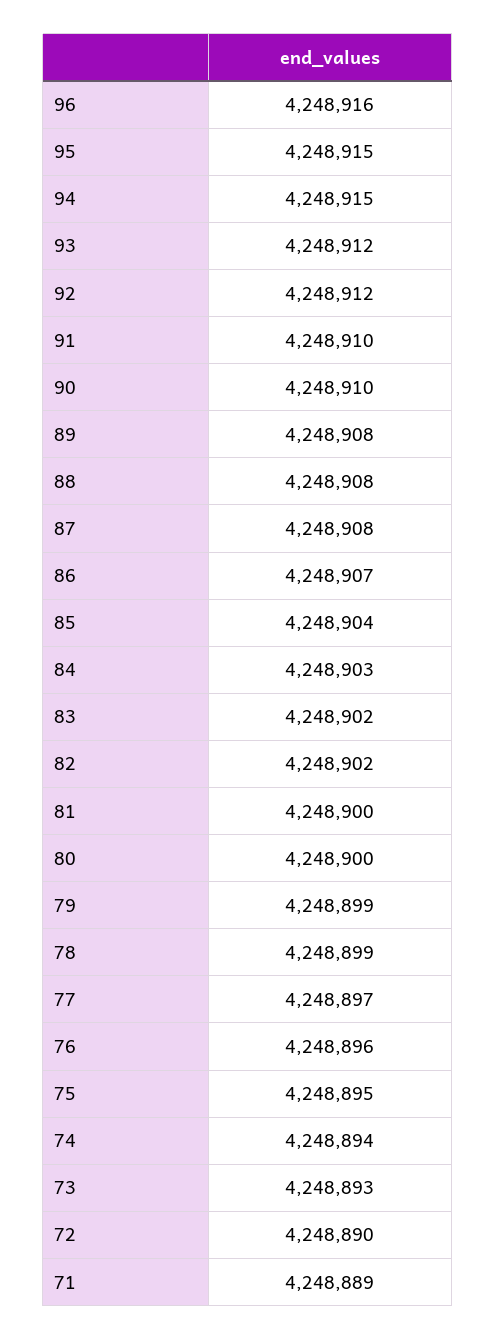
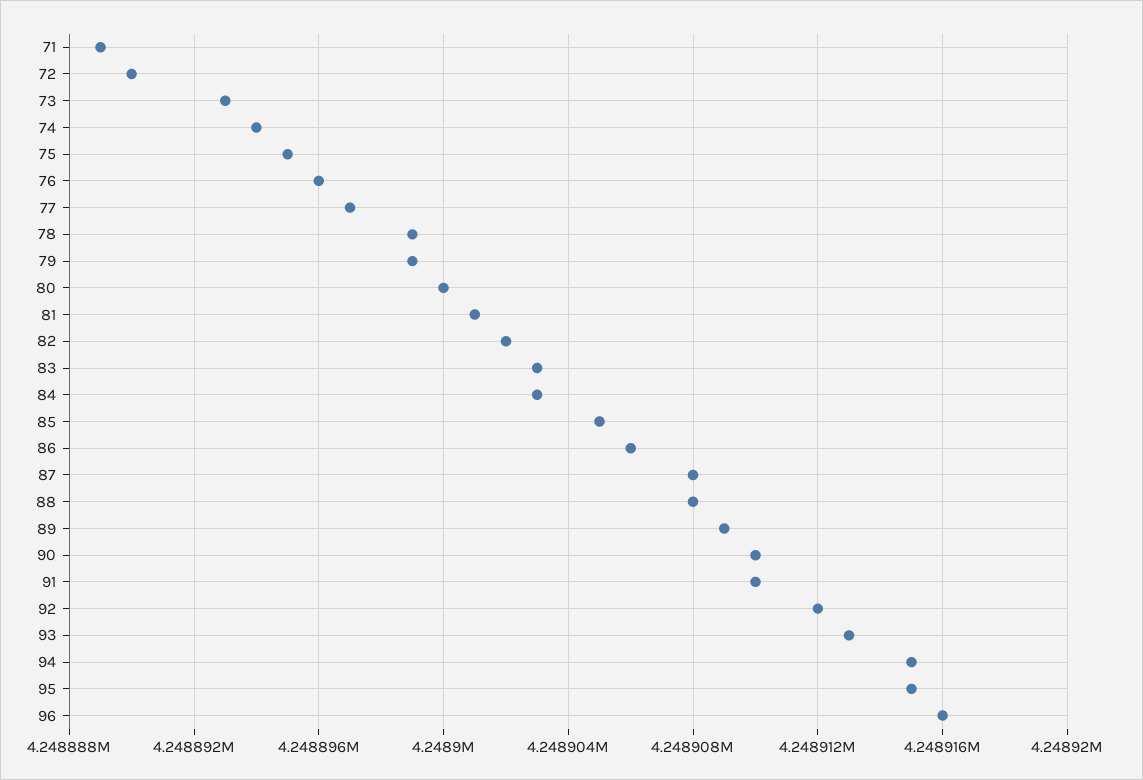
  {
    "96": 4248916,
    "95": 4248915,
    "94": 4248915,
-   "93": 4248912,
+   "93": 4248913,
    "92": 4248912,
    "91": 4248910,
    "90": 4248910,
-   "89": 4248908,
+   "89": 4248909,
    "88": 4248908,
    "87": 4248908,
-   "86": 4248907,
+   "86": 4248906,
-   "85": 4248904,
+   "85": 4248905,
    "84": 4248903,
-   "83": 4248902,
+   "83": 4248903,
    "82": 4248902,
-   "81": 4248900,
+   "81": 4248901,
    "80": 4248900,
    "79": 4248899,
    "78": 4248899,
    "77": 4248897,
    "76": 4248896,
    "75": 4248895,
    "74": 4248894,
    "73": 4248893,
    "72": 4248890,
    "71": 4248889
  }

